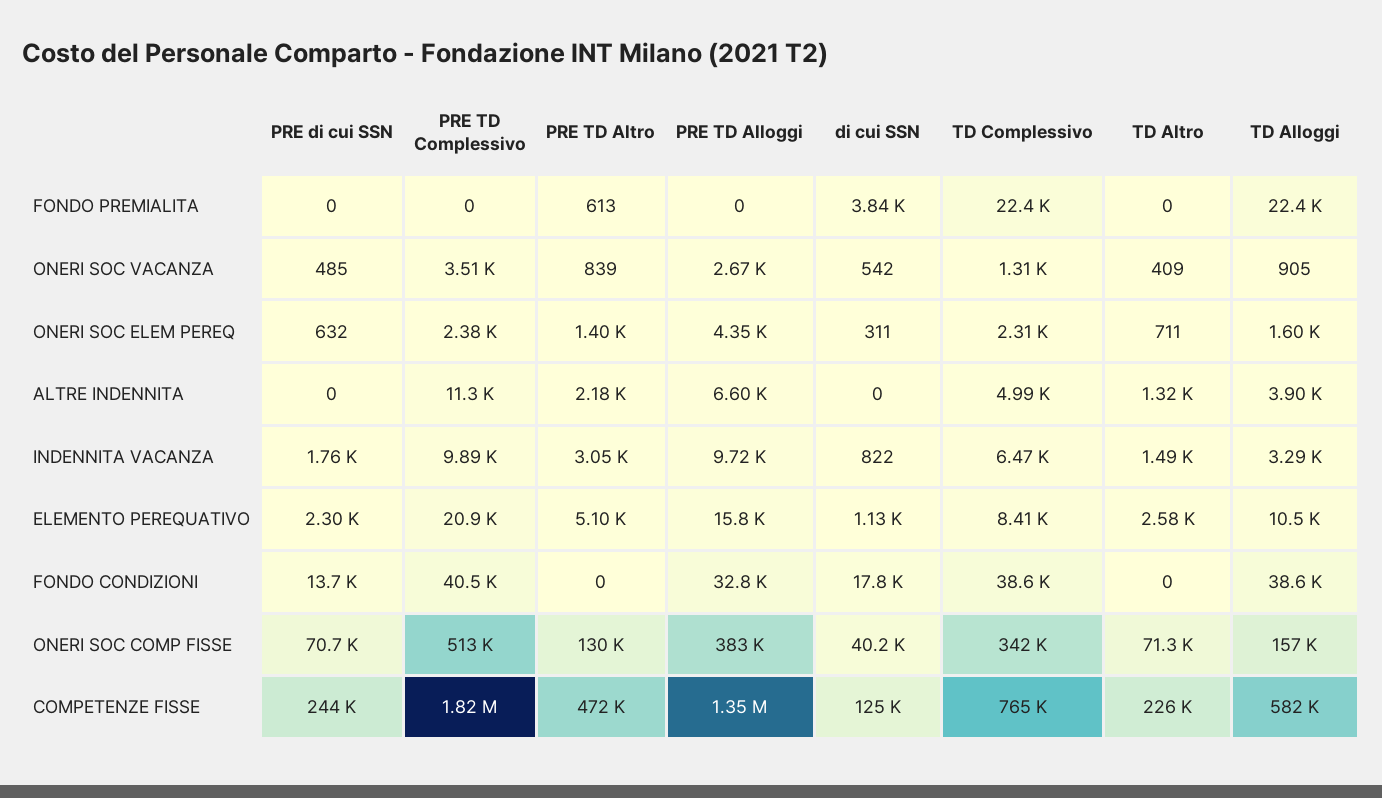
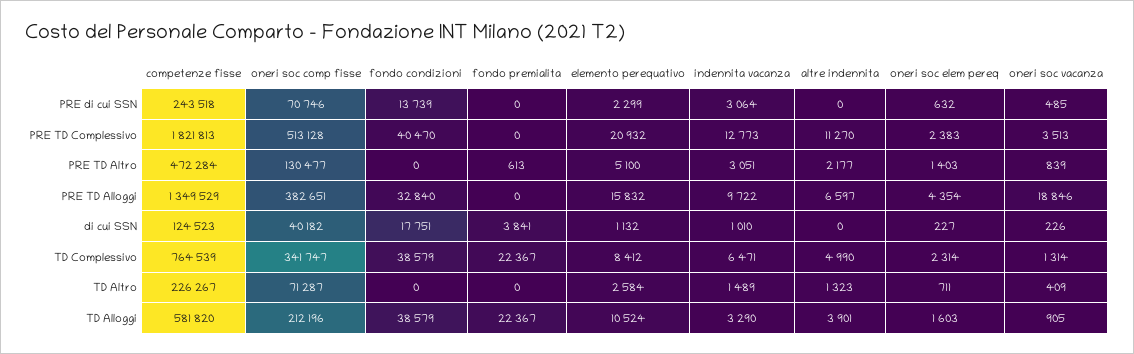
  {
    "PRE di cui SSN": {
      "FONDO PREMIALITA": 0,
      "ONERI SOC VACANZA": 485,
      "ONERI SOC ELEM PEREQ": 632,
      "ALTRE INDENNITA": 0,
-     "INDENNITA VACANZA": 1760,
+     "INDENNITA VACANZA": 3064,
      "ELEMENTO PEREQUATIVO": 2299,
      "FONDO CONDIZIONI": 13739,
      "ONERI SOC COMP FISSE": 70746,
      "COMPETENZE FISSE": 243518
    },
    "PRE TD Complessivo": {
      "FONDO PREMIALITA": 0,
      "ONERI SOC VACANZA": 3513,
      "ONERI SOC ELEM PEREQ": 2383,
      "ALTRE INDENNITA": 11270,
-     "INDENNITA VACANZA": 9890,
+     "INDENNITA VACANZA": 12773,
      "ELEMENTO PEREQUATIVO": 20932,
      "FONDO CONDIZIONI": 40470,
      "ONERI SOC COMP FISSE": 513128,
      "COMPETENZE FISSE": 1821813
    },
    "PRE TD Altro": {
      "FONDO PREMIALITA": 613,
      "ONERI SOC VACANZA": 839,
      "ONERI SOC ELEM PEREQ": 1403,
      "ALTRE INDENNITA": 2177,
      "INDENNITA VACANZA": 3051,
      "ELEMENTO PEREQUATIVO": 5100,
      "FONDO CONDIZIONI": 0,
      "ONERI SOC COMP FISSE": 130477,
      "COMPETENZE FISSE": 472284
    },
    "PRE TD Alloggi": {
      "FONDO PREMIALITA": 0,
-     "ONERI SOC VACANZA": 2670,
+     "ONERI SOC VACANZA": 18846,
      "ONERI SOC ELEM PEREQ": 4354,
      "ALTRE INDENNITA": 6597,
      "INDENNITA VACANZA": 9722,
      "ELEMENTO PEREQUATIVO": 15832,
      "FONDO CONDIZIONI": 32840,
      "ONERI SOC COMP FISSE": 382651,
      "COMPETENZE FISSE": 1349529
    },
    "di cui SSN": {
      "FONDO PREMIALITA": 3841,
-     "ONERI SOC VACANZA": 542,
+     "ONERI SOC VACANZA": 226,
-     "ONERI SOC ELEM PEREQ": 311,
+     "ONERI SOC ELEM PEREQ": 227,
      "ALTRE INDENNITA": 0,
-     "INDENNITA VACANZA": 822,
+     "INDENNITA VACANZA": 1010,
      "ELEMENTO PEREQUATIVO": 1132,
      "FONDO CONDIZIONI": 17751,
      "ONERI SOC COMP FISSE": 40182,
      "COMPETENZE FISSE": 124523
    },
    "TD Complessivo": {
      "FONDO PREMIALITA": 22367,
      "ONERI SOC VACANZA": 1314,
      "ONERI SOC ELEM PEREQ": 2314,
      "ALTRE INDENNITA": 4990,
      "INDENNITA VACANZA": 6471,
      "ELEMENTO PEREQUATIVO": 8412,
      "FONDO CONDIZIONI": 38579,
      "ONERI SOC COMP FISSE": 341747,
      "COMPETENZE FISSE": 764539
    },
    "TD Altro": {
      "FONDO PREMIALITA": 0,
      "ONERI SOC VACANZA": 409,
      "ONERI SOC ELEM PEREQ": 711,
      "ALTRE INDENNITA": 1323,
      "INDENNITA VACANZA": 1489,
      "ELEMENTO PEREQUATIVO": 2584,
      "FONDO CONDIZIONI": 0,
      "ONERI SOC COMP FISSE": 71287,
      "COMPETENZE FISSE": 226267
    },
    "TD Alloggi": {
      "FONDO PREMIALITA": 22367,
      "ONERI SOC VACANZA": 905,
      "ONERI SOC ELEM PEREQ": 1603,
      "ALTRE INDENNITA": 3901,
      "INDENNITA VACANZA": 3290,
      "ELEMENTO PEREQUATIVO": 10524,
      "FONDO CONDIZIONI": 38579,
-     "ONERI SOC COMP FISSE": 157000,
+     "ONERI SOC COMP FISSE": 212196,
      "COMPETENZE FISSE": 581820
    }
  }

